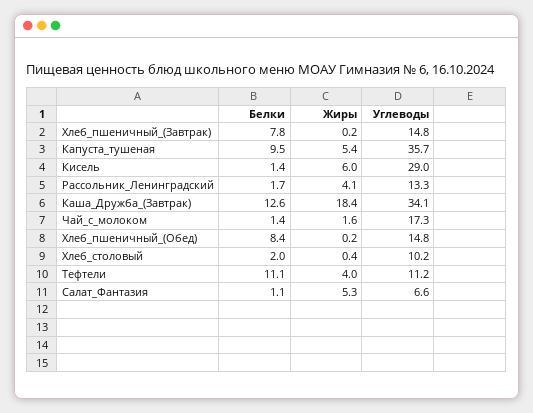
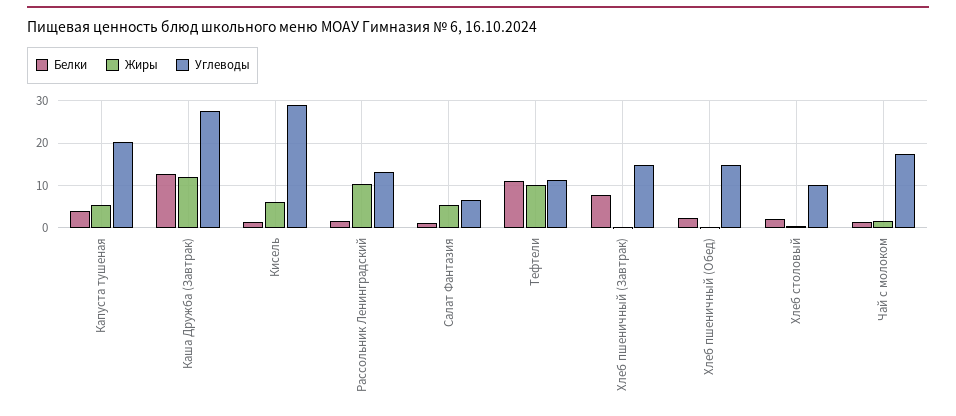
  {
    "Белки": {
      "Хлеб_пшеничный_(Завтрак)": 7.8,
-     "Капуста_тушеная": 9.5,
+     "Капуста_тушеная": 4,
      "Кисель": 1.4,
      "Рассольник_Ленинградский": 1.7,
      "Каша_Дружба_(Завтрак)": 12.6,
      "Чай_с_молоком": 1.4,
-     "Хлеб_пшеничный_(Обед)": 8.4,
+     "Хлеб_пшеничный_(Обед)": 2,
      "Хлеб_столовый": 2,
      "Тефтели": 11.1,
      "Салат_Фантазия": 1.1
    },
    "Жиры": {
      "Хлеб_пшеничный_(Завтрак)": 0.2,
      "Капуста_тушеная": 5.4,
      "Кисель": 6,
-     "Рассольник_Ленинградский": 4.1,
+     "Рассольник_Ленинградский": 10,
-     "Каша_Дружба_(Завтрак)": 18.4,
+     "Каша_Дружба_(Завтрак)": 12,
      "Чай_с_молоком": 1.6,
      "Хлеб_пшеничный_(Обед)": 0.2,
      "Хлеб_столовый": 0.4,
-     "Тефтели": 4,
+     "Тефтели": 10,
      "Салат_Фантазия": 5.3
    },
    "Углеводы": {
      "Хлеб_пшеничный_(Завтрак)": 14.8,
-     "Капуста_тушеная": 35.7,
+     "Капуста_тушеная": 20,
      "Кисель": 29,
      "Рассольник_Ленинградский": 13.3,
-     "Каша_Дружба_(Завтрак)": 34.1,
+     "Каша_Дружба_(Завтрак)": 28,
      "Чай_с_молоком": 17.3,
      "Хлеб_пшеничный_(Обед)": 14.8,
      "Хлеб_столовый": 10.2,
      "Тефтели": 11.2,
      "Салат_Фантазия": 6.6
    }
  }

